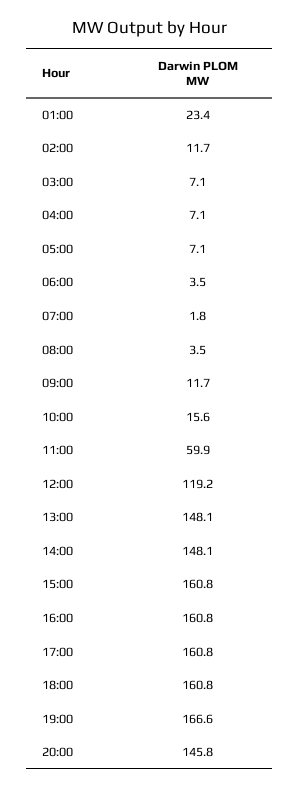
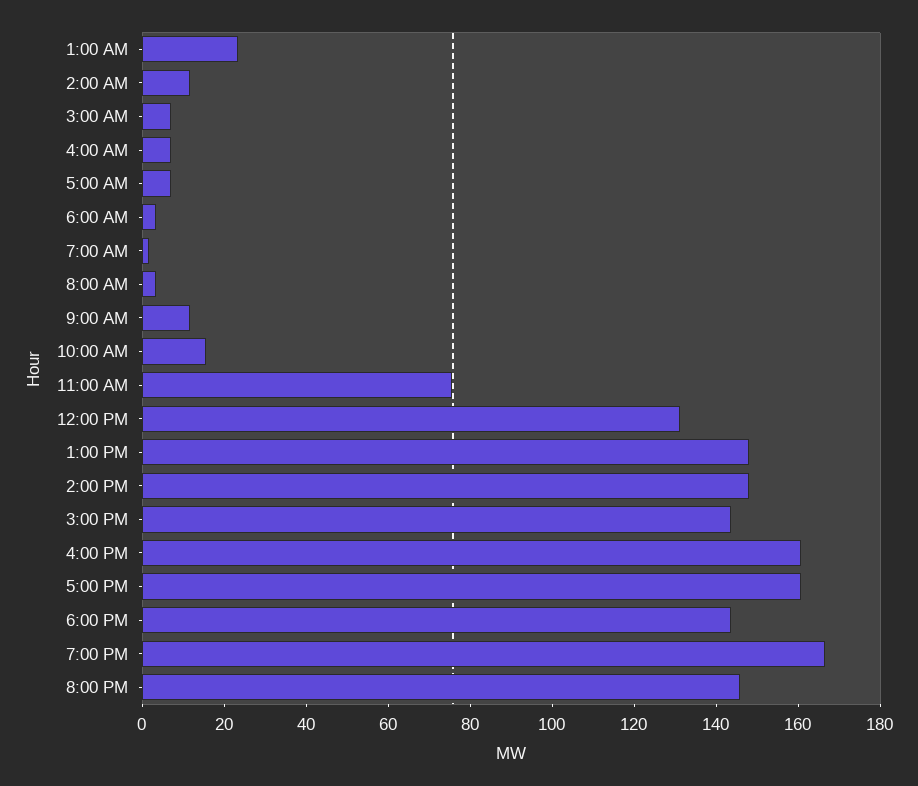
  {
    "01:00": 23.4,
    "02:00": 11.7,
    "03:00": 7.1,
    "04:00": 7.1,
    "05:00": 7.1,
    "06:00": 3.5,
    "07:00": 1.8,
    "08:00": 3.5,
    "09:00": 11.7,
    "10:00": 15.6,
-   "11:00": 59.9,
+   "11:00": 75,
-   "12:00": 119.2,
+   "12:00": 130,
    "13:00": 148.1,
    "14:00": 148.1,
-   "15:00": 160.8,
+   "15:00": 145,
    "16:00": 160.8,
    "17:00": 160.8,
-   "18:00": 160.8,
+   "18:00": 145,
    "19:00": 166.6,
    "20:00": 145.8
  }

